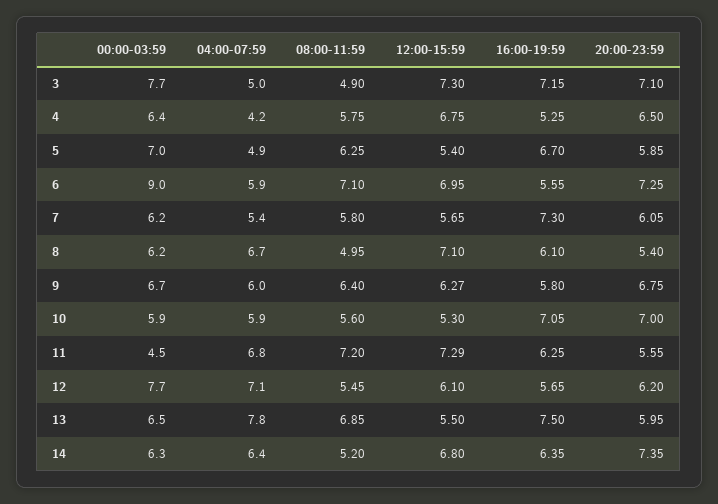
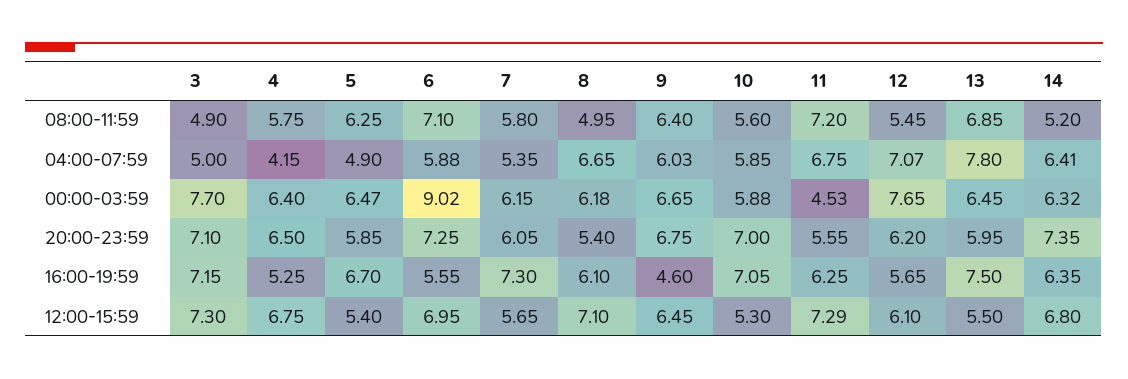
  {
    "00:00-03:59": {
      "3": 7.7,
      "4": 6.4,
-     "5": 7,
+     "5": 6.47,
      "6": 9.02,
      "7": 6.15,
      "8": 6.18,
      "9": 6.65,
      "10": 5.88,
      "11": 4.53,
      "12": 7.65,
      "13": 6.45,
      "14": 6.32
    },
    "04:00-07:59": {
      "3": 5,
      "4": 4.15,
      "5": 4.9,
      "6": 5.88,
      "7": 5.35,
      "8": 6.65,
      "9": 6.03,
      "10": 5.85,
      "11": 6.75,
      "12": 7.07,
      "13": 7.8,
      "14": 6.41
    },
    "08:00-11:59": {
      "3": 4.9,
      "4": 5.75,
      "5": 6.25,
      "6": 7.1,
      "7": 5.8,
      "8": 4.95,
      "9": 6.4,
      "10": 5.6,
      "11": 7.2,
      "12": 5.45,
      "13": 6.85,
      "14": 5.2
    },
    "12:00-15:59": {
      "3": 7.3,
      "4": 6.75,
      "5": 5.4,
      "6": 6.95,
      "7": 5.65,
      "8": 7.1,
-     "9": 6.27,
+     "9": 6.45,
      "10": 5.3,
      "11": 7.29,
      "12": 6.1,
      "13": 5.5,
      "14": 6.8
    },
    "16:00-19:59": {
      "3": 7.15,
      "4": 5.25,
      "5": 6.7,
      "6": 5.55,
      "7": 7.3,
      "8": 6.1,
-     "9": 5.8,
+     "9": 4.6,
      "10": 7.05,
      "11": 6.25,
      "12": 5.65,
      "13": 7.5,
      "14": 6.35
    },
    "20:00-23:59": {
      "3": 7.1,
      "4": 6.5,
      "5": 5.85,
      "6": 7.25,
      "7": 6.05,
      "8": 5.4,
      "9": 6.75,
      "10": 7,
      "11": 5.55,
      "12": 6.2,
      "13": 5.95,
      "14": 7.35
    }
  }

